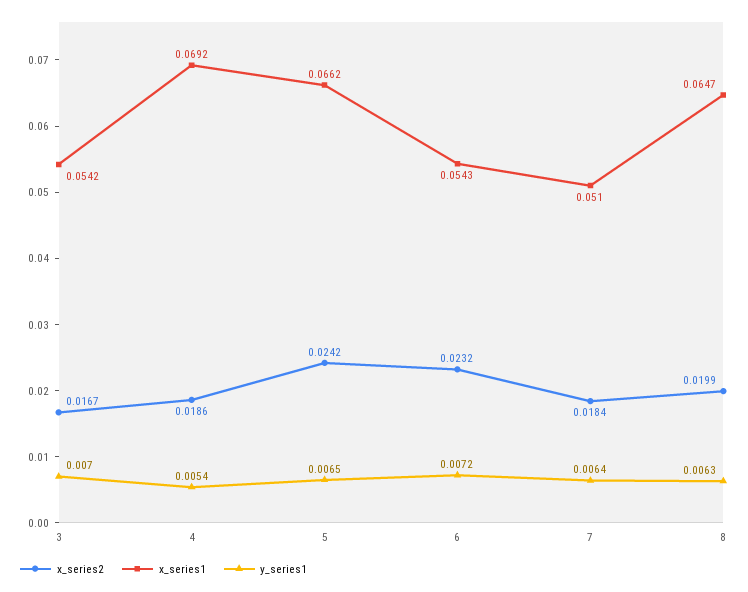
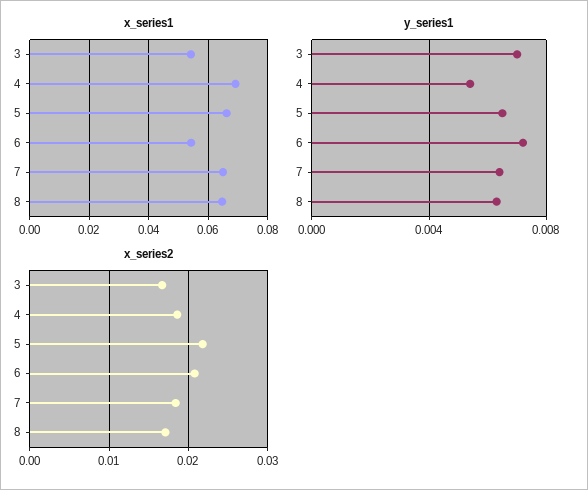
  {
    "x_series2": {
      "3": 0.0167,
      "4": 0.0186,
-     "5": 0.0242,
+     "5": 0.022,
-     "6": 0.0232,
+     "6": 0.021,
      "7": 0.0184,
-     "8": 0.0199
+     "8": 0.017
    },
    "x_series1": {
      "3": 0.0542,
      "4": 0.0692,
      "5": 0.0662,
      "6": 0.0543,
-     "7": 0.051,
+     "7": 0.065,
      "8": 0.0647
    },
    "y_series1": {
      "3": 0.007,
      "4": 0.0054,
      "5": 0.0065,
      "6": 0.0072,
      "7": 0.0064,
      "8": 0.0063
    }
  }

